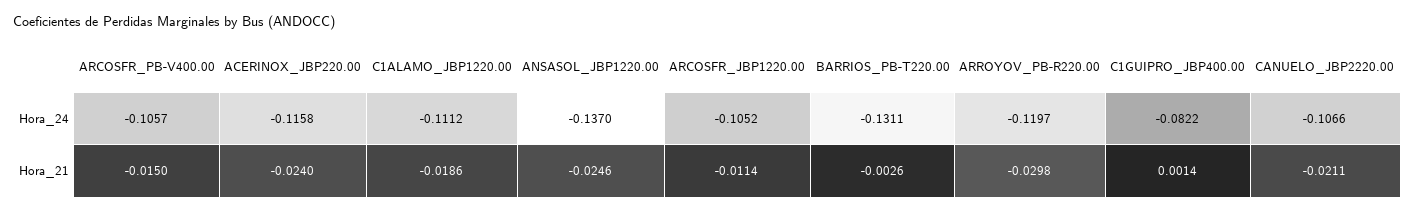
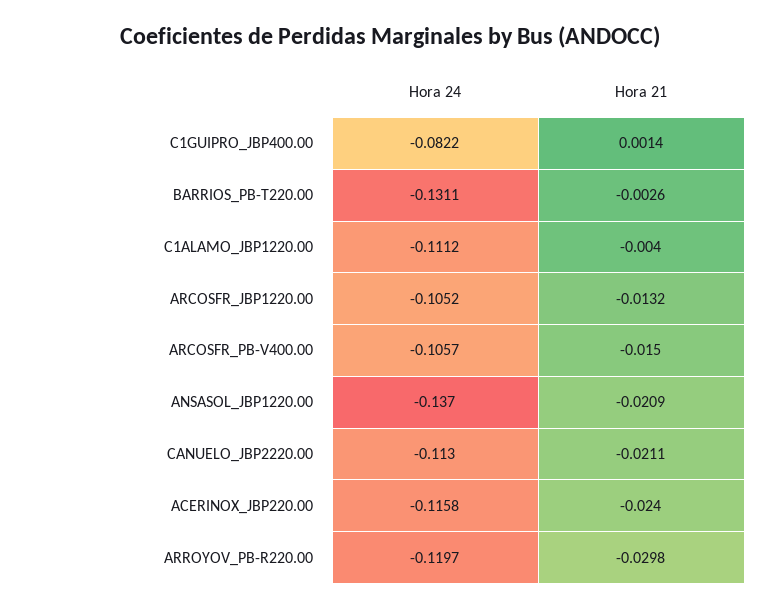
  {
    "ARCOSFR_PB-V400.00": {
      "Hora_24": -0.1057,
      "Hora_21": -0.015
    },
    "ACERINOX_JBP220.00": {
      "Hora_24": -0.1158,
      "Hora_21": -0.024
    },
    "C1ALAMO_JBP1220.00": {
      "Hora_24": -0.1112,
-     "Hora_21": -0.0186
+     "Hora_21": -0.004
    },
    "ANSASOL_JBP1220.00": {
      "Hora_24": -0.137,
-     "Hora_21": -0.0246
+     "Hora_21": -0.0209
    },
    "ARCOSFR_JBP1220.00": {
      "Hora_24": -0.1052,
-     "Hora_21": -0.0114
+     "Hora_21": -0.0132
    },
    "BARRIOS_PB-T220.00": {
      "Hora_24": -0.1311,
      "Hora_21": -0.0026
    },
    "ARROYOV_PB-R220.00": {
      "Hora_24": -0.1197,
      "Hora_21": -0.0298
    },
    "C1GUIPRO_JBP400.00": {
      "Hora_24": -0.0822,
      "Hora_21": 0.0014
    },
    "CANUELO_JBP2220.00": {
-     "Hora_24": -0.1066,
+     "Hora_24": -0.113,
      "Hora_21": -0.0211
    }
  }

